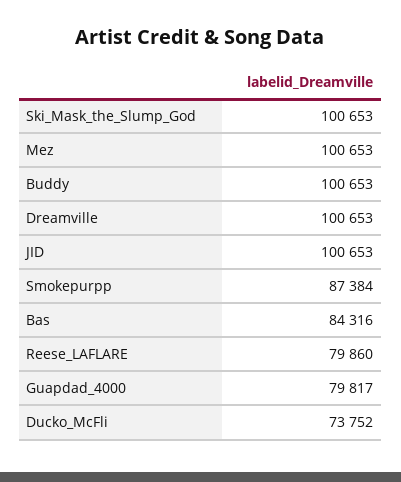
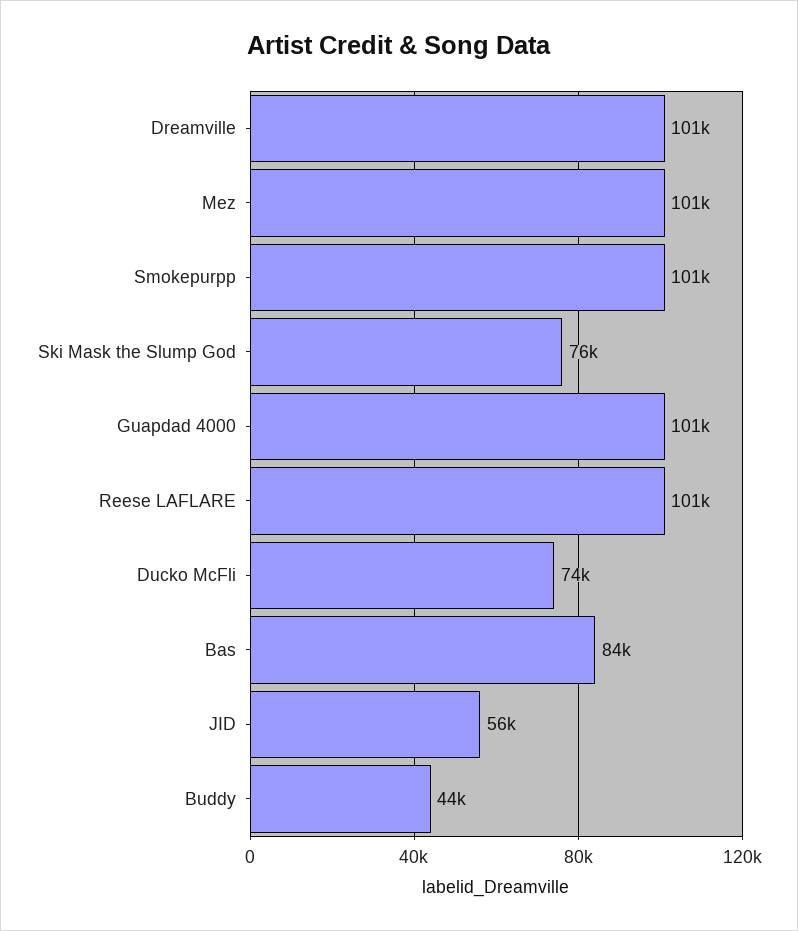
  {
-   "Ski_Mask_the_Slump_God": 100653,
+   "Ski_Mask_the_Slump_God": 76000,
    "Mez": 100653,
-   "Buddy": 100653,
+   "Buddy": 44000,
    "Dreamville": 100653,
-   "JID": 100653,
+   "JID": 56000,
-   "Smokepurpp": 87384,
+   "Smokepurpp": 101000,
    "Bas": 84316,
-   "Reese_LAFLARE": 79860,
+   "Reese_LAFLARE": 101000,
-   "Guapdad_4000": 79817,
+   "Guapdad_4000": 101000,
    "Ducko_McFli": 73752
  }

